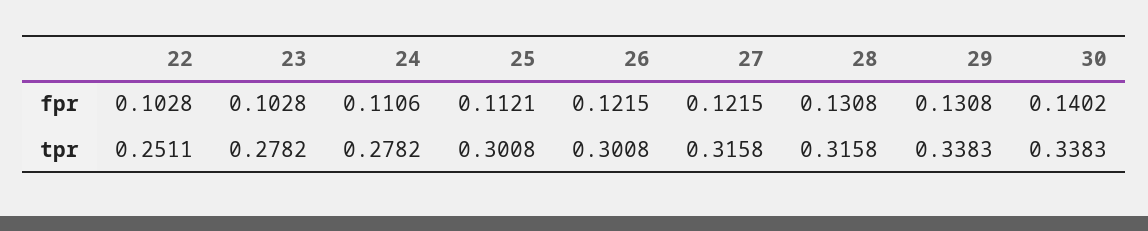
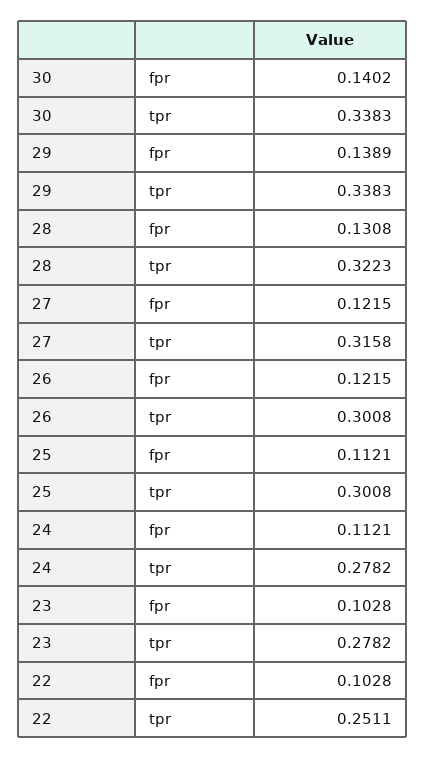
  {
    "22": {
      "fpr": 0.1028,
      "tpr": 0.2511
    },
    "23": {
      "fpr": 0.1028,
      "tpr": 0.2782
    },
    "24": {
-     "fpr": 0.1106,
+     "fpr": 0.1121,
      "tpr": 0.2782
    },
    "25": {
      "fpr": 0.1121,
      "tpr": 0.3008
    },
    "26": {
      "fpr": 0.1215,
      "tpr": 0.3008
    },
    "27": {
      "fpr": 0.1215,
      "tpr": 0.3158
    },
    "28": {
      "fpr": 0.1308,
-     "tpr": 0.3158
+     "tpr": 0.3223
    },
    "29": {
-     "fpr": 0.1308,
+     "fpr": 0.1389,
      "tpr": 0.3383
    },
    "30": {
      "fpr": 0.1402,
      "tpr": 0.3383
    }
  }

